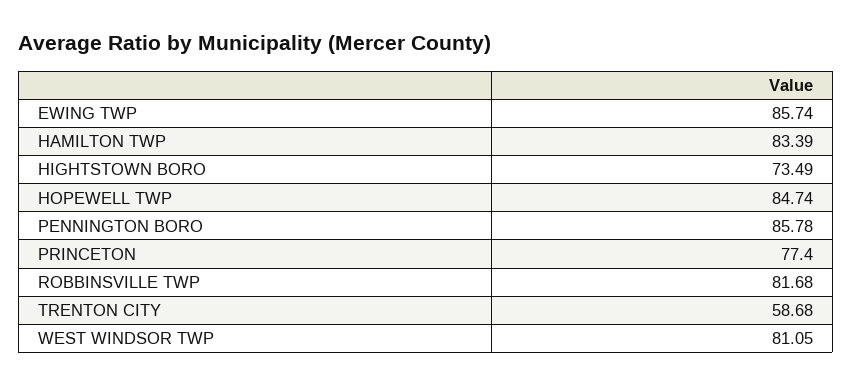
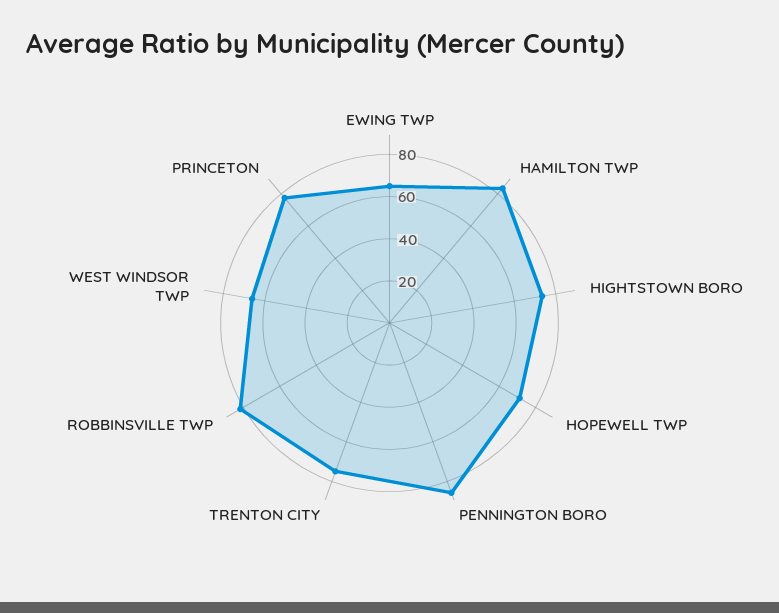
  {
-   "EWING TWP": 85.74,
+   "EWING TWP": 65,
    "HAMILTON TWP": 83.39,
    "HIGHTSTOWN BORO": 73.49,
-   "HOPEWELL TWP": 84.74,
+   "HOPEWELL TWP": 70,
    "PENNINGTON BORO": 85.78,
    "PRINCETON": 77.4,
    "ROBBINSVILLE TWP": 81.68,
-   "TRENTON CITY": 58.68,
+   "TRENTON CITY": 75,
-   "WEST WINDSOR TWP": 81.05
+   "WEST WINDSOR TWP": 65
  }

